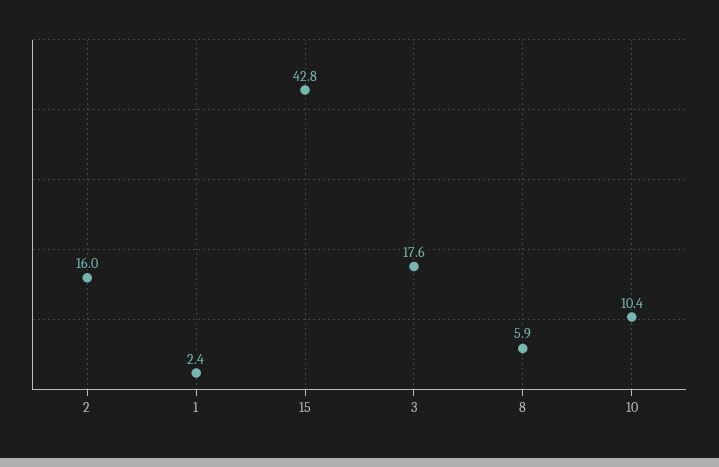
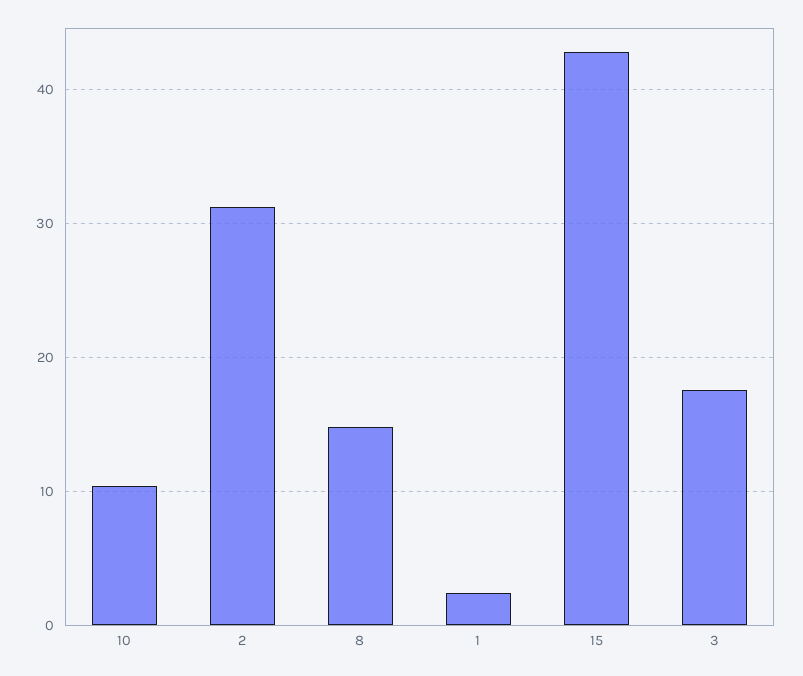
  {
-   "2": 16,
+   "2": 31,
    "1": 2.4,
    "15": 42.8,
    "3": 17.6,
-   "8": 5.9,
+   "8": 15,
    "10": 10.4
  }

